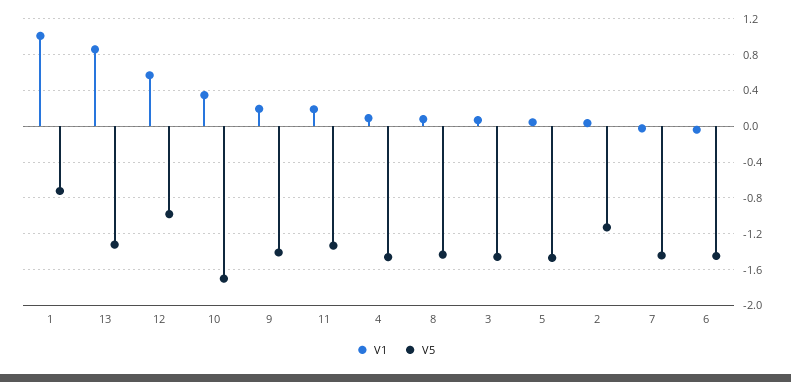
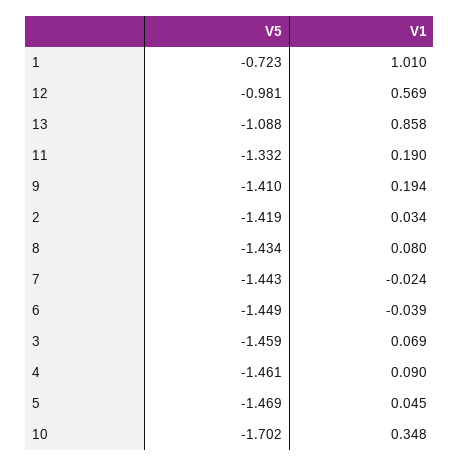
  {
    "V1": {
      "1": 1.01,
      "13": 0.858,
      "12": 0.569,
      "10": 0.348,
      "9": 0.194,
      "11": 0.19,
      "4": 0.09,
      "8": 0.08,
      "3": 0.069,
      "5": 0.045,
      "2": 0.034,
      "7": -0.024,
      "6": -0.039
    },
    "V5": {
      "1": -0.723,
-     "13": -1.3,
+     "13": -1.088,
      "12": -0.981,
      "10": -1.702,
      "9": -1.41,
      "11": -1.332,
      "4": -1.461,
      "8": -1.434,
      "3": -1.459,
      "5": -1.469,
-     "2": -1.1,
+     "2": -1.419,
      "7": -1.443,
      "6": -1.449
    }
  }

